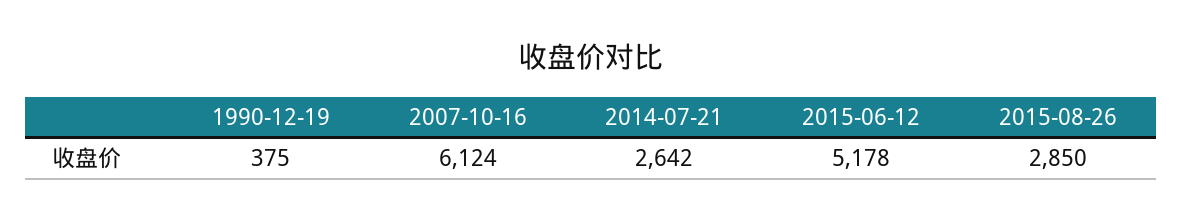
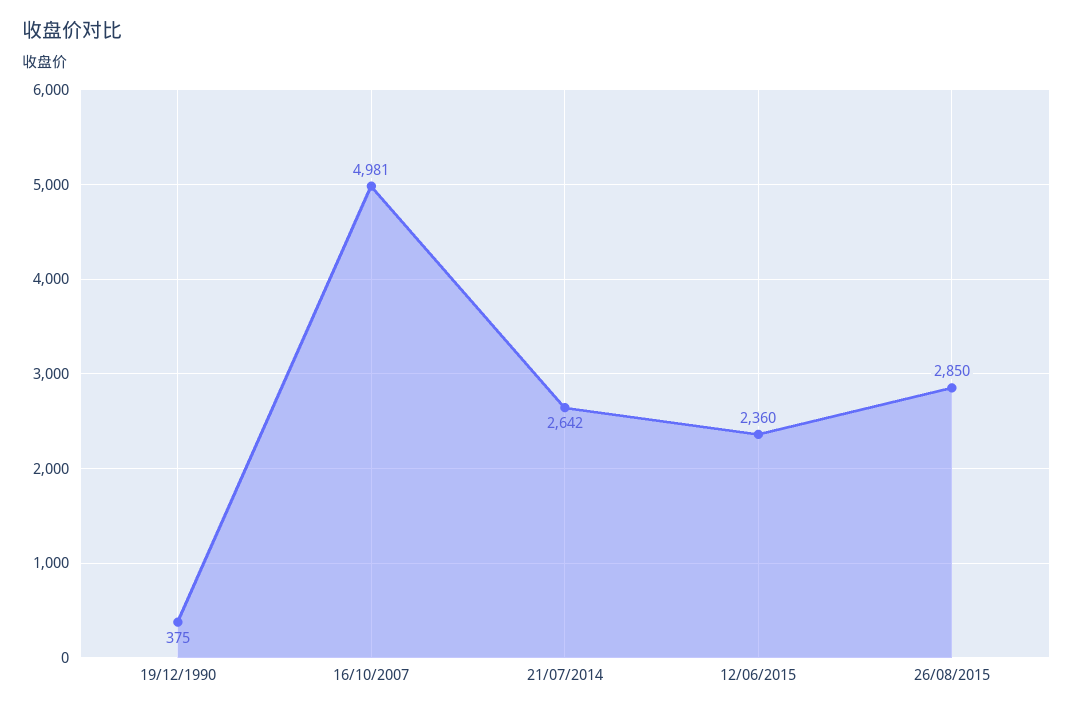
  {
    "1990-12-19": 375,
-   "2007-10-16": 6124,
+   "2007-10-16": 4981,
    "2014-07-21": 2642,
-   "2015-06-12": 5178,
+   "2015-06-12": 2360,
    "2015-08-26": 2850
  }

